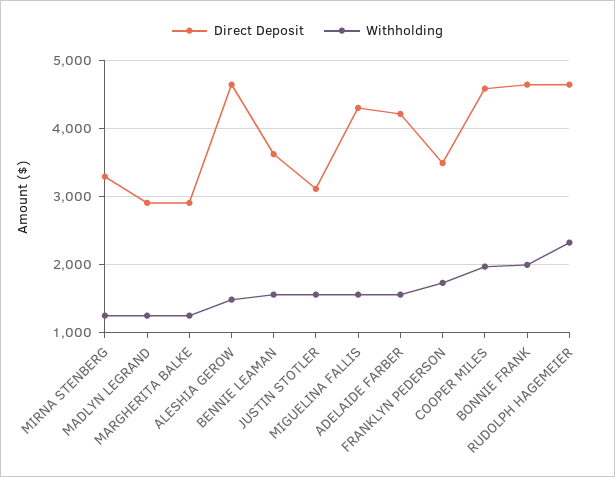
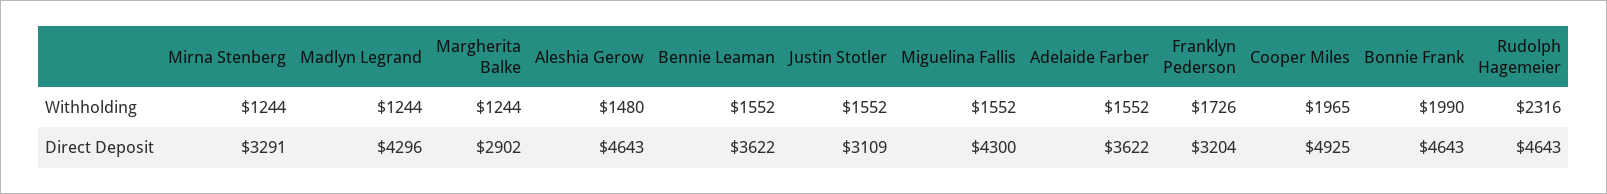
  {
    "Direct Deposit": {
      "MIRNA STENBERG": 3291,
-     "MADLYN LEGRAND": 2900,
+     "MADLYN LEGRAND": 4296,
      "MARGHERITA BALKE": 2902,
      "ALESHIA GEROW": 4643,
      "BENNIE LEAMAN": 3622,
      "JUSTIN STOTLER": 3109,
      "MIGUELINA FALLIS": 4300,
-     "ADELAIDE FARBER": 4200,
+     "ADELAIDE FARBER": 3622,
-     "FRANKLYN PEDERSON": 3500,
+     "FRANKLYN PEDERSON": 3204,
-     "COOPER MILES": 4600,
+     "COOPER MILES": 4925,
      "BONNIE FRANK": 4643,
      "RUDOLPH HAGEMEIER": 4643
    },
    "Withholding": {
      "MIRNA STENBERG": 1244,
      "MADLYN LEGRAND": 1244,
      "MARGHERITA BALKE": 1244,
      "ALESHIA GEROW": 1480,
      "BENNIE LEAMAN": 1552,
      "JUSTIN STOTLER": 1552,
      "MIGUELINA FALLIS": 1552,
      "ADELAIDE FARBER": 1552,
      "FRANKLYN PEDERSON": 1726,
      "COOPER MILES": 1965,
      "BONNIE FRANK": 1990,
      "RUDOLPH HAGEMEIER": 2316
    }
  }

